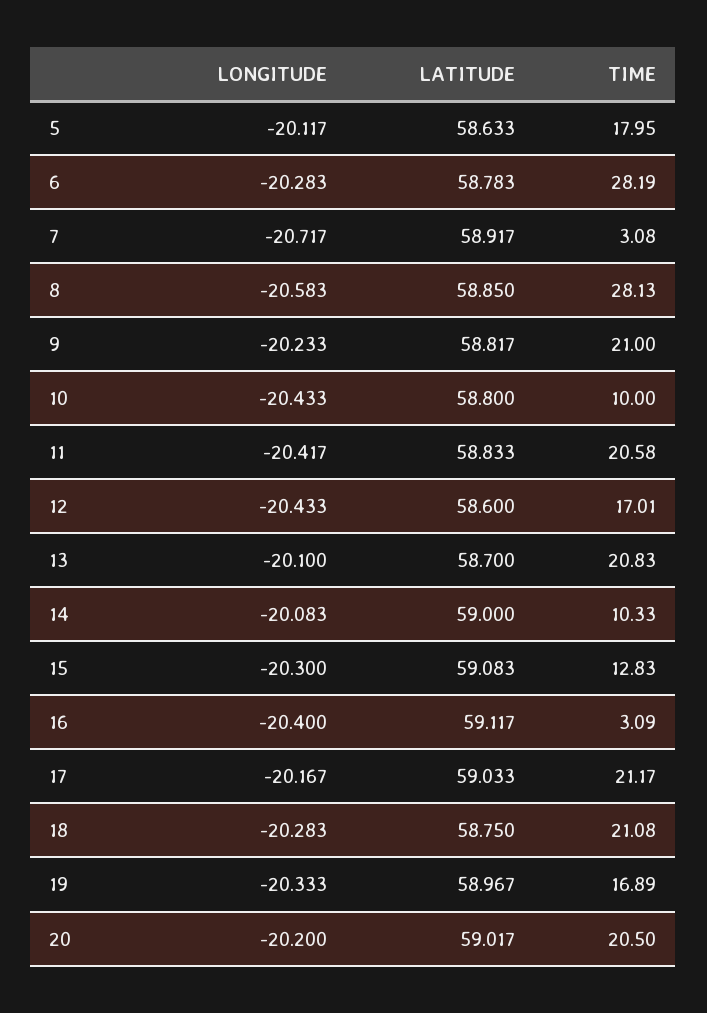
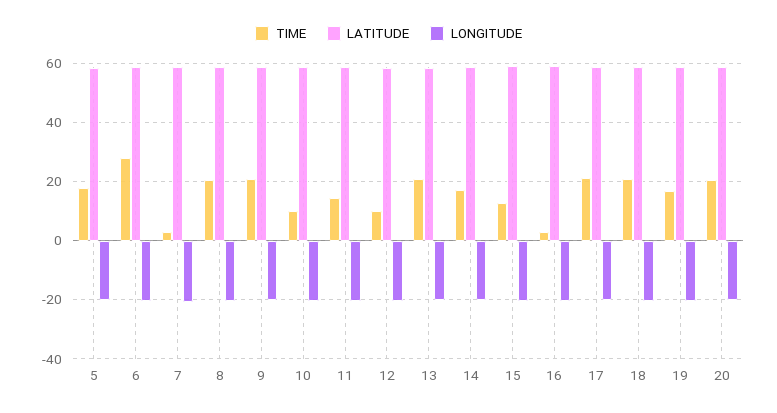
  {
    "LONGITUDE": {
      "5": -20.117,
      "6": -20.283,
      "7": -20.717,
      "8": -20.583,
      "9": -20.233,
      "10": -20.433,
      "11": -20.417,
      "12": -20.433,
      "13": -20.1,
      "14": -20.083,
      "15": -20.3,
      "16": -20.4,
      "17": -20.167,
      "18": -20.283,
      "19": -20.333,
      "20": -20.2
    },
    "LATITUDE": {
      "5": 58.633,
      "6": 58.783,
      "7": 58.917,
      "8": 58.85,
      "9": 58.817,
      "10": 58.8,
      "11": 58.833,
      "12": 58.6,
      "13": 58.7,
      "14": 59,
      "15": 59.083,
      "16": 59.117,
      "17": 59.033,
      "18": 58.75,
      "19": 58.967,
      "20": 59.017
    },
    "TIME": {
      "5": 17.95,
      "6": 28.19,
      "7": 3.08,
-     "8": 28.13,
+     "8": 20,
      "9": 21,
      "10": 10,
-     "11": 20.58,
+     "11": 15,
-     "12": 17.01,
+     "12": 10,
      "13": 20.83,
-     "14": 10.33,
+     "14": 17.5,
      "15": 12.83,
      "16": 3.09,
      "17": 21.17,
      "18": 21.08,
      "19": 16.89,
      "20": 20.5
    }
  }

